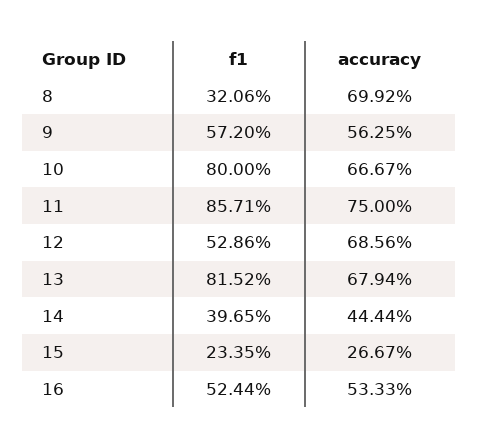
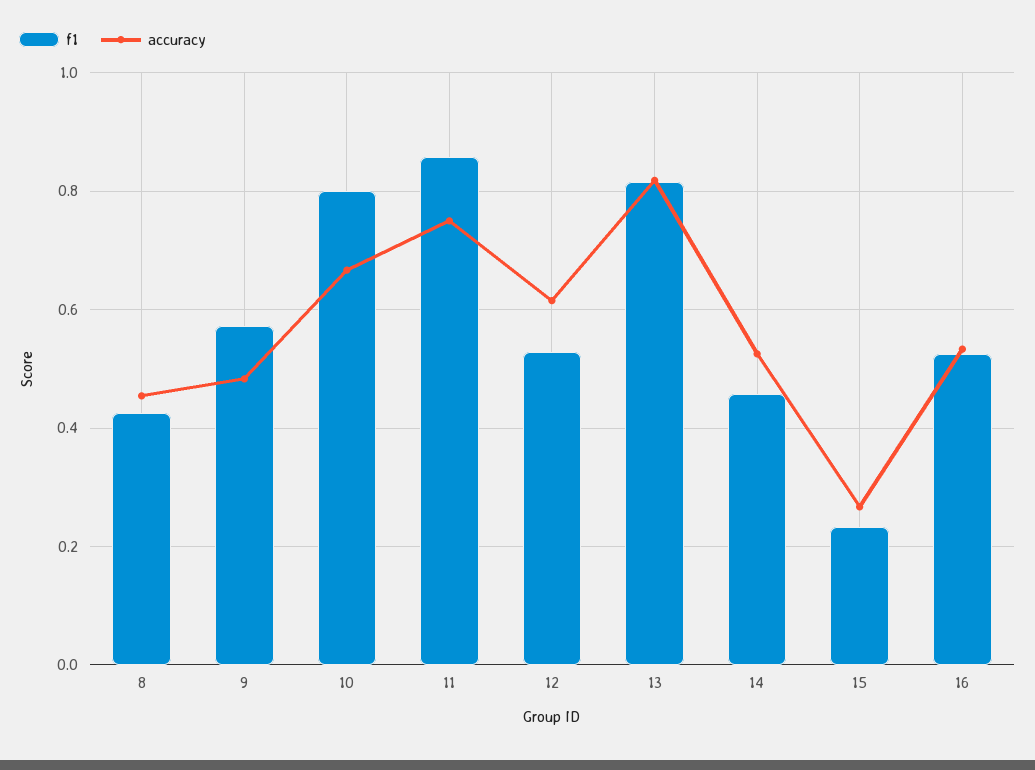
  {
    "f1": {
-     "8": 0.3206,
+     "8": 0.42,
      "9": 0.572,
      "10": 0.8,
      "11": 0.8571,
      "12": 0.5286,
      "13": 0.8152,
-     "14": 0.3965,
+     "14": 0.46,
      "15": 0.2335,
      "16": 0.5244
    },
    "accuracy": {
-     "8": 0.6992,
+     "8": 0.46,
-     "9": 0.5625,
+     "9": 0.48,
      "10": 0.6667,
      "11": 0.75,
-     "12": 0.6856,
+     "12": 0.62,
-     "13": 0.6794,
+     "13": 0.82,
-     "14": 0.4444,
+     "14": 0.52,
      "15": 0.2667,
      "16": 0.5333
    }
  }

